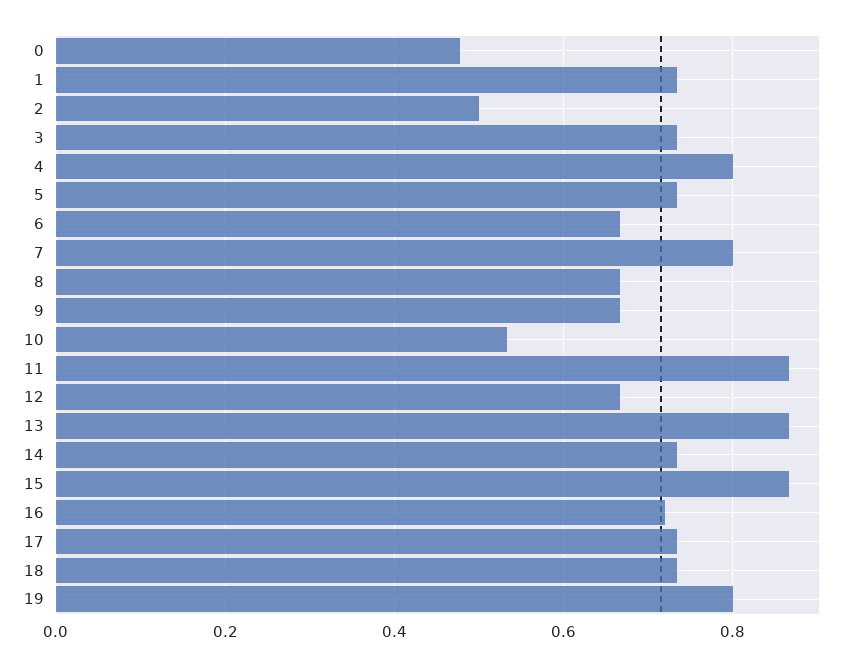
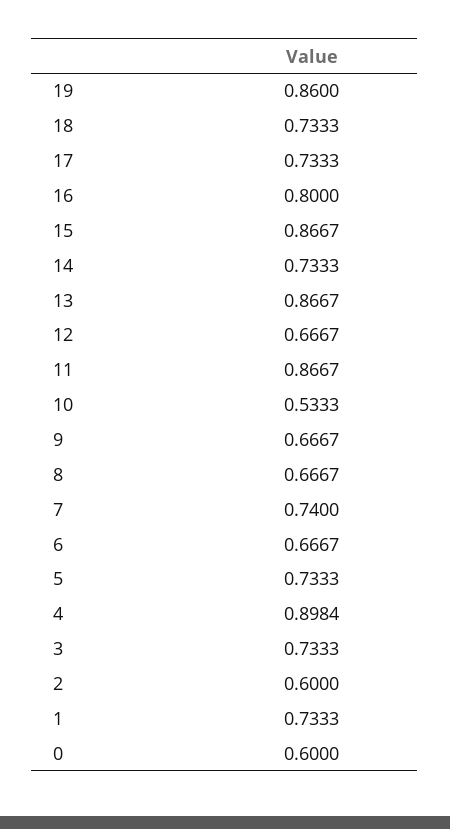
  {
-   "0": 0.48,
+   "0": 0.6,
    "1": 0.7333,
-   "2": 0.5,
+   "2": 0.6,
    "3": 0.7333,
-   "4": 0.8,
+   "4": 0.8984,
    "5": 0.7333,
    "6": 0.6667,
-   "7": 0.8,
+   "7": 0.74,
    "8": 0.6667,
    "9": 0.6667,
    "10": 0.5333,
    "11": 0.8667,
    "12": 0.6667,
    "13": 0.8667,
    "14": 0.7333,
    "15": 0.8667,
-   "16": 0.72,
+   "16": 0.8,
    "17": 0.7333,
    "18": 0.7333,
-   "19": 0.8
+   "19": 0.86
  }

